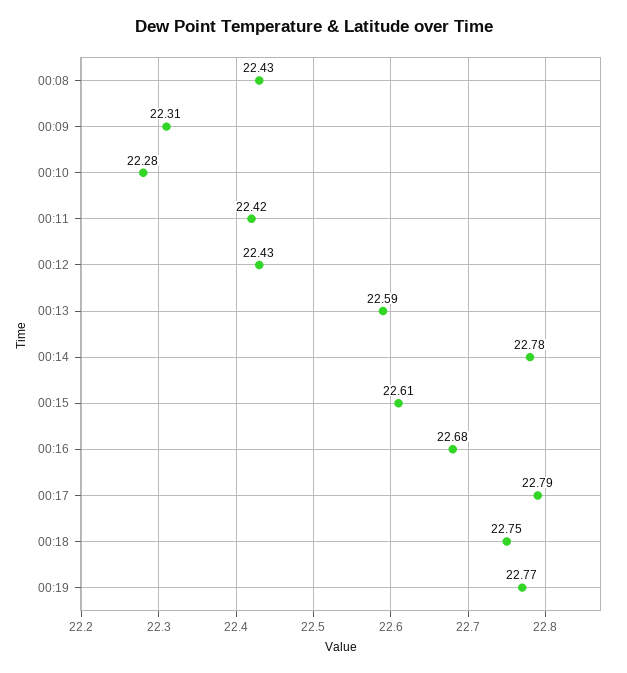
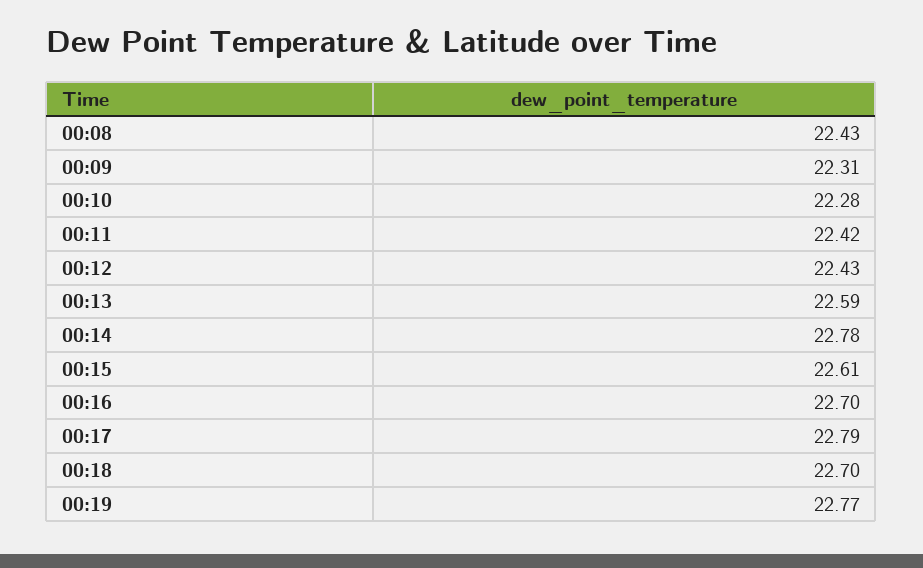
  {
    "00:08": 22.43,
    "00:09": 22.31,
    "00:10": 22.28,
    "00:11": 22.42,
    "00:12": 22.43,
    "00:13": 22.59,
    "00:14": 22.78,
    "00:15": 22.61,
-   "00:16": 22.68,
+   "00:16": 22.7,
    "00:17": 22.79,
-   "00:18": 22.75,
+   "00:18": 22.7,
    "00:19": 22.77
  }

